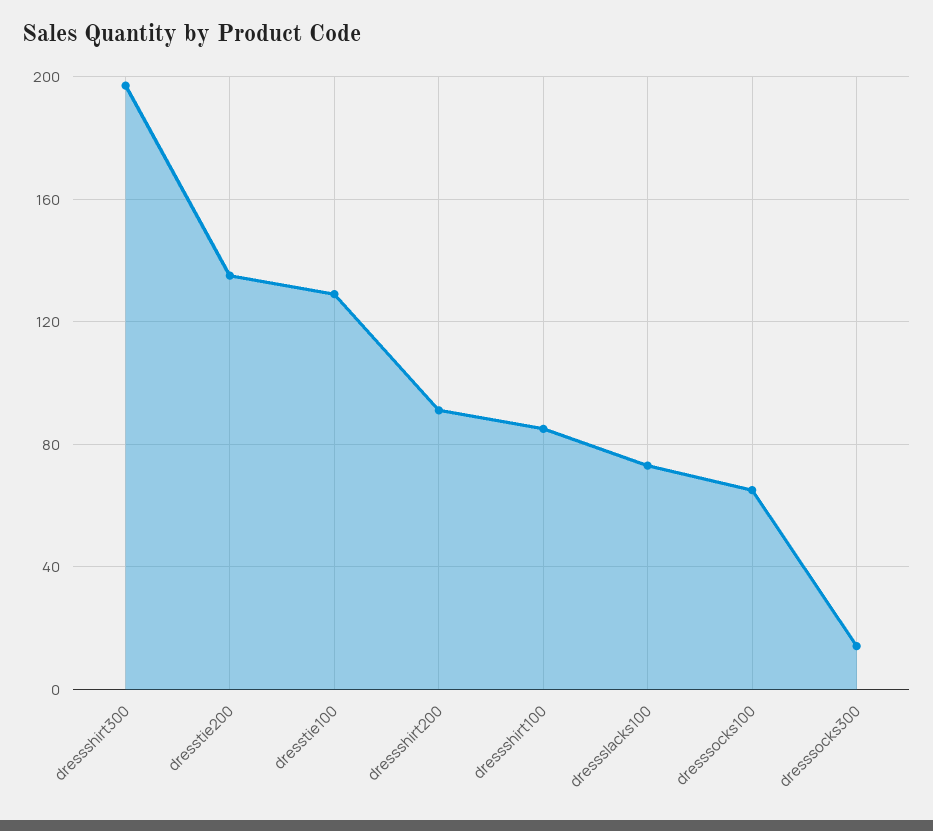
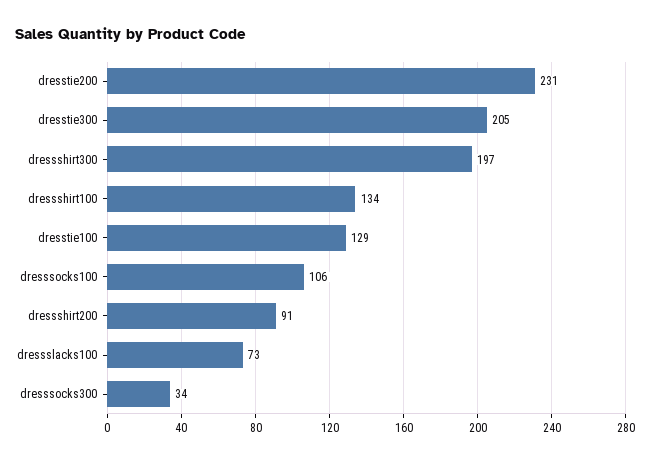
  {
    "dressshirt300": 197,
-   "dresstie200": 135,
+   "dresstie200": 231,
    "dresstie100": 129,
    "dressshirt200": 91,
-   "dressshirt100": 85,
+   "dressshirt100": 134,
    "dressslacks100": 73,
-   "dresssocks100": 65,
+   "dresssocks100": 106,
-   "dresssocks300": 15
+   "dresssocks300": 34,
+   "dresstie300": 205
  }

